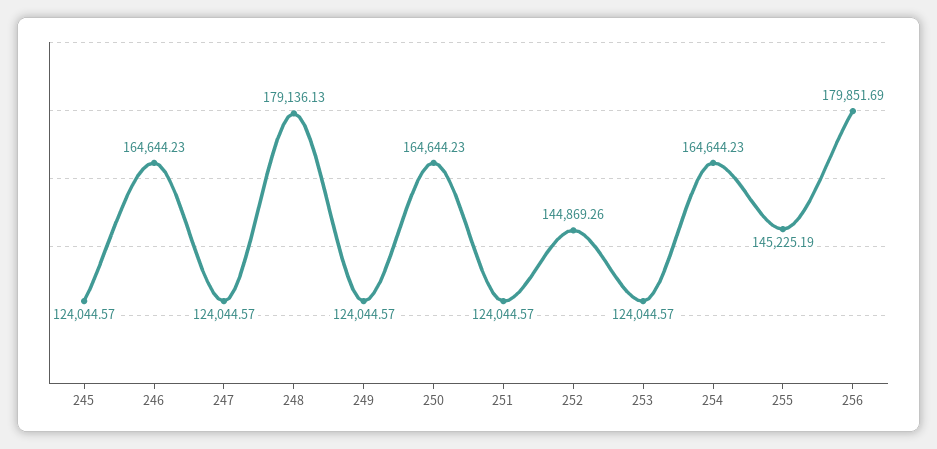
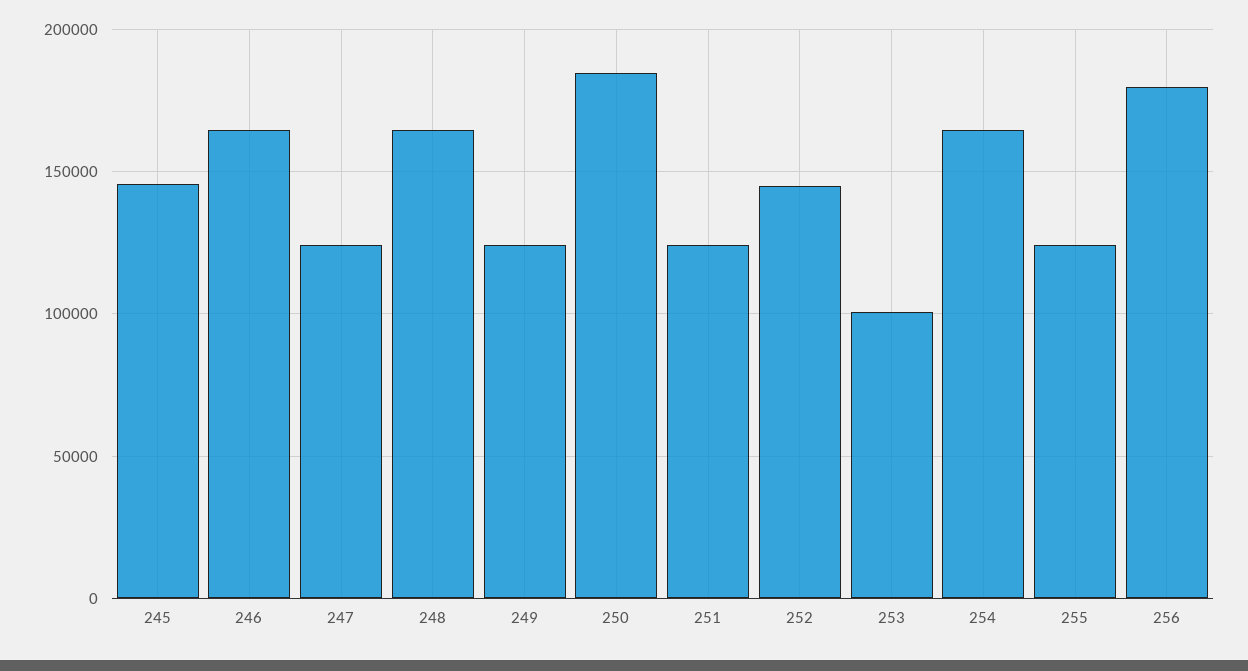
  {
-   "245": 124044.57,
+   "245": 145000,
    "246": 164644.23,
    "247": 124044.57,
-   "248": 179136.13,
+   "248": 165000,
    "249": 124044.57,
-   "250": 164644.23,
+   "250": 185000,
    "251": 124044.57,
    "252": 144869.26,
-   "253": 124044.57,
+   "253": 100000,
    "254": 164644.23,
-   "255": 145225.19,
+   "255": 125000,
    "256": 179851.69
  }

